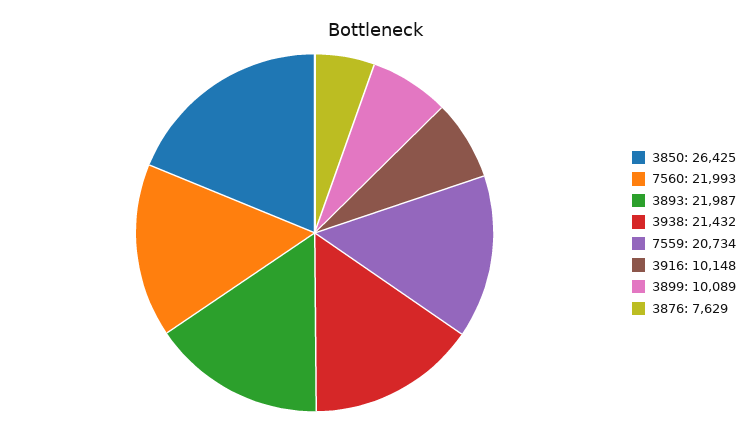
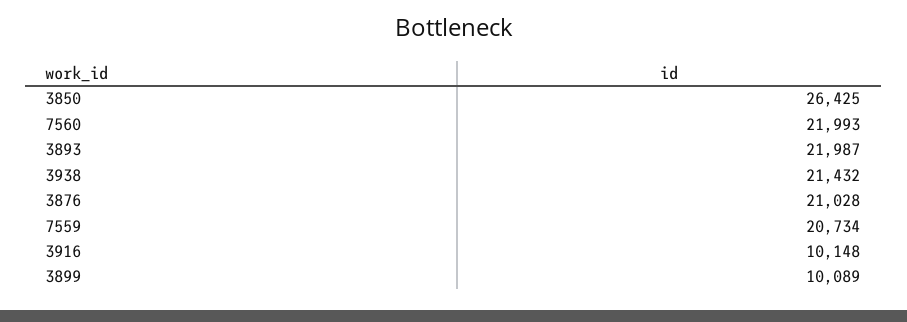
  {
    "3850": 26425,
    "7560": 21993,
    "3893": 21987,
    "3938": 21432,
    "7559": 20734,
    "3916": 10148,
    "3899": 10089,
-   "3876": 7629
+   "3876": 21028
  }

